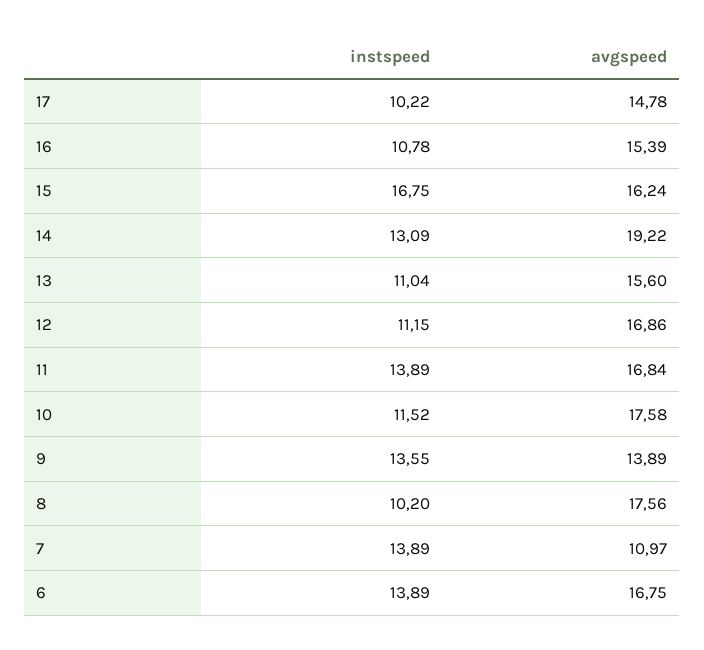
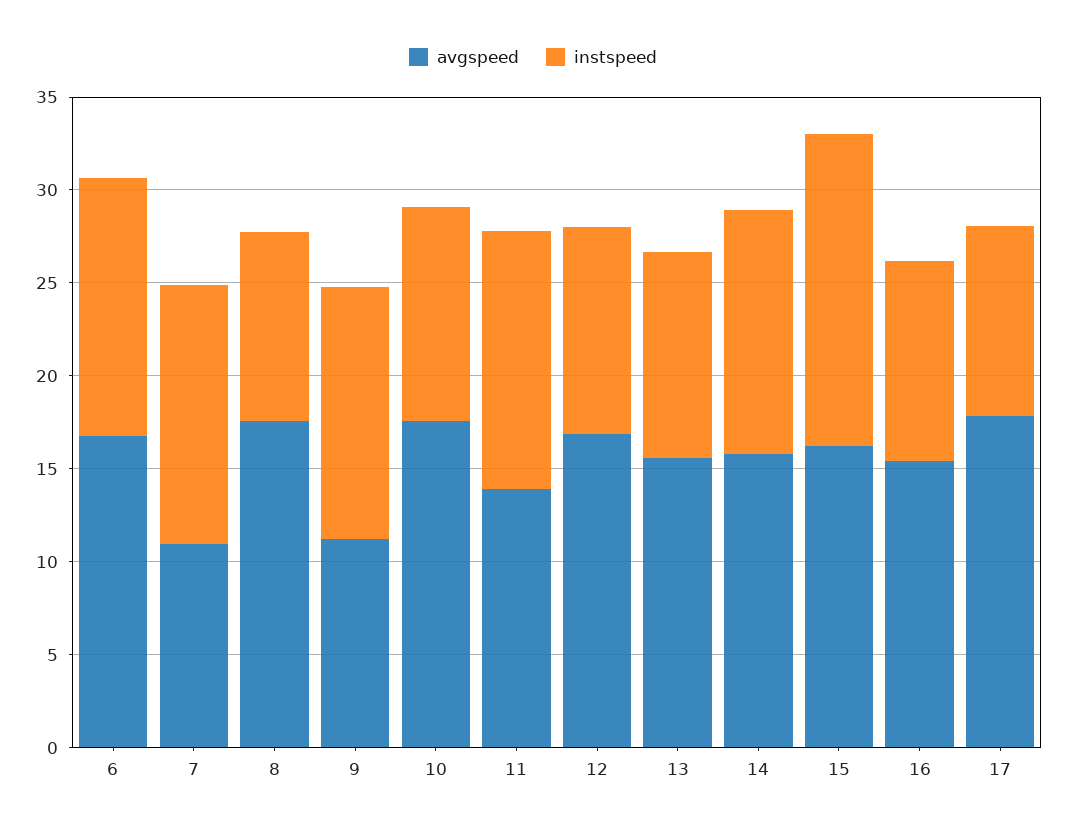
  {
    "instspeed": {
      "17": 10.22,
      "16": 10.78,
      "15": 16.75,
      "14": 13.09,
      "13": 11.04,
      "12": 11.15,
      "11": 13.89,
      "10": 11.52,
      "9": 13.55,
      "8": 10.2,
      "7": 13.89,
      "6": 13.89
    },
    "avgspeed": {
-     "17": 14.78,
+     "17": 18,
      "16": 15.39,
      "15": 16.24,
-     "14": 19.22,
+     "14": 16,
      "13": 15.6,
      "12": 16.86,
-     "11": 16.84,
+     "11": 14,
      "10": 17.58,
-     "9": 13.89,
+     "9": 11,
      "8": 17.56,
      "7": 10.97,
      "6": 16.75
    }
  }

